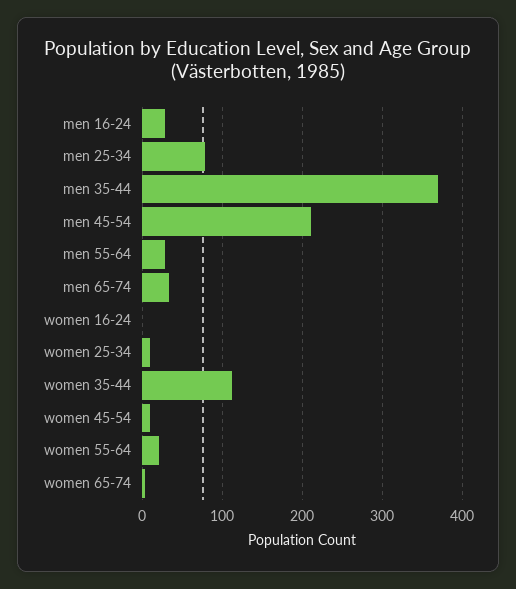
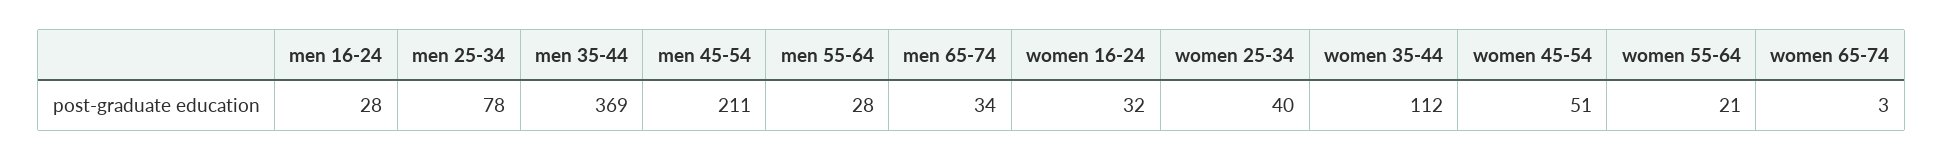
  {
    "men 16-24": 28,
    "men 25-34": 78,
    "men 35-44": 369,
    "men 45-54": 211,
    "men 55-64": 28,
    "men 65-74": 34,
-   "women 16-24": 0,
+   "women 16-24": 32,
-   "women 25-34": 10,
+   "women 25-34": 40,
    "women 35-44": 112,
-   "women 45-54": 10,
+   "women 45-54": 51,
    "women 55-64": 21,
    "women 65-74": 3
  }

